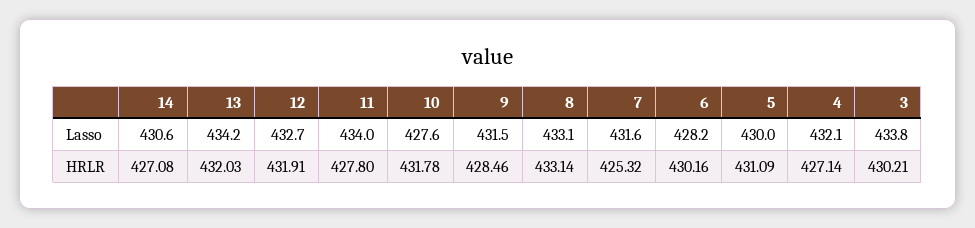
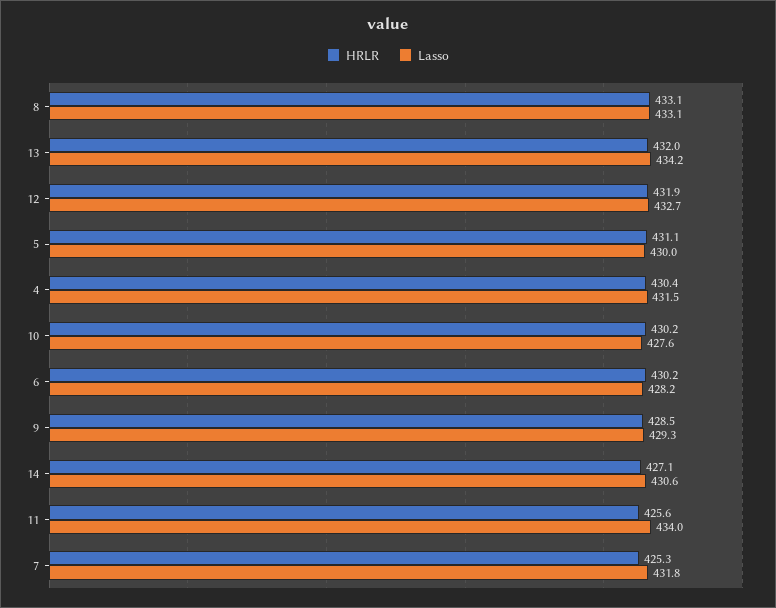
  {
    "Lasso": {
      "14": 430.6,
      "13": 434.2,
      "12": 432.7,
      "11": 434,
      "10": 427.6,
-     "9": 431.5,
+     "9": 429.3,
      "8": 433.1,
-     "7": 431.6,
+     "7": 431.8,
      "6": 428.2,
      "5": 430,
-     "4": 432.1,
+     "4": 431.5
-     "3": 433.8
    },
    "HRLR": {
      "14": 427.08,
      "13": 432.03,
      "12": 431.91,
-     "11": 427.8,
+     "11": 425.6,
-     "10": 431.78,
+     "10": 430.2,
      "9": 428.46,
      "8": 433.14,
      "7": 425.32,
      "6": 430.16,
      "5": 431.09,
-     "4": 427.14,
+     "4": 430.4
-     "3": 430.21
    }
  }

